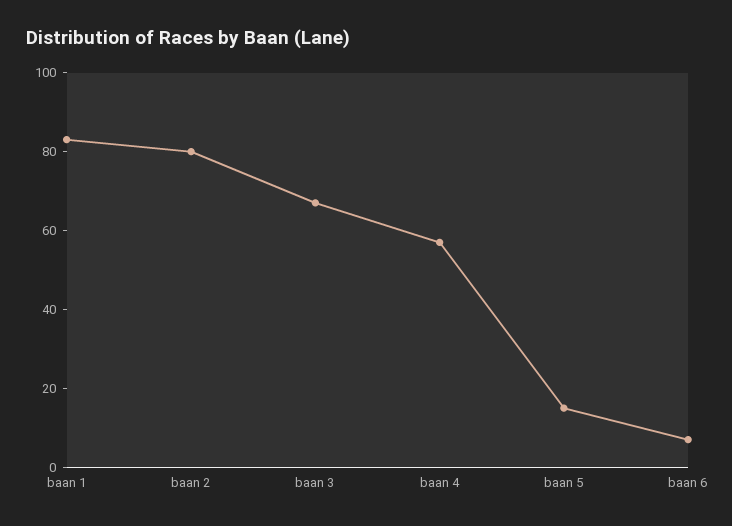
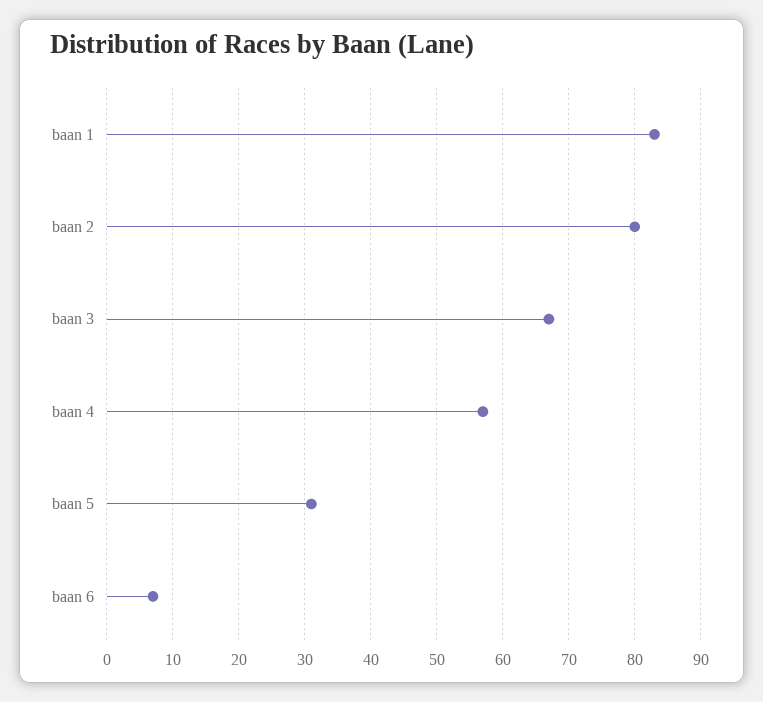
  {
    "baan 1": 83,
    "baan 2": 80,
    "baan 3": 67,
    "baan 4": 57,
-   "baan 5": 15,
+   "baan 5": 31,
    "baan 6": 7
  }

